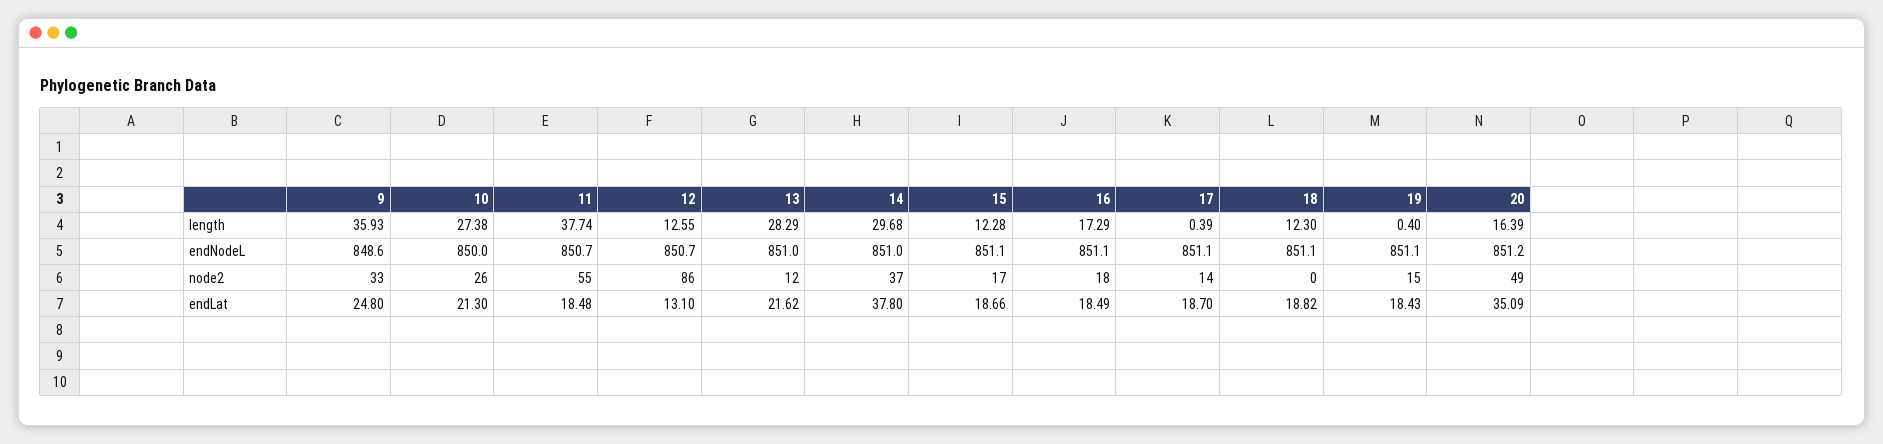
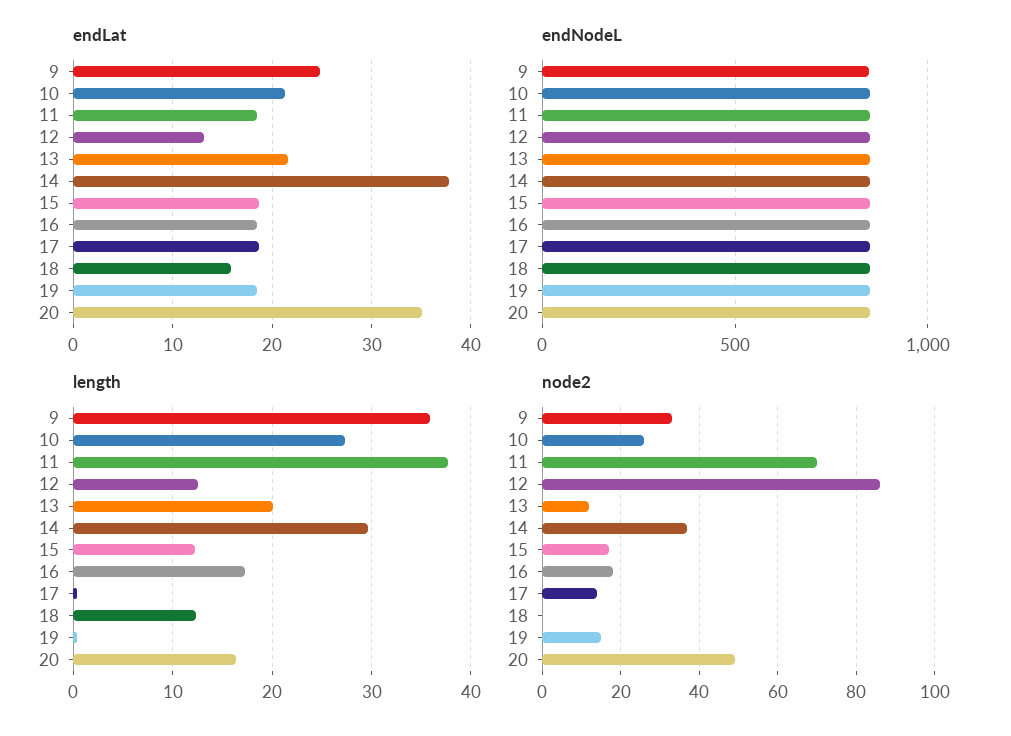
  {
    "length": {
      "9": 35.93,
      "10": 27.38,
      "11": 37.74,
      "12": 12.55,
-     "13": 28.29,
+     "13": 20,
      "14": 29.68,
      "15": 12.28,
      "16": 17.29,
      "17": 0.39,
      "18": 12.3,
      "19": 0.4,
      "20": 16.39
    },
    "endNodeL": {
      "9": 848.6,
      "10": 850,
      "11": 850.7,
      "12": 850.7,
      "13": 851,
      "14": 851,
      "15": 851.1,
      "16": 851.1,
      "17": 851.1,
      "18": 851.1,
      "19": 851.1,
      "20": 851.2
    },
    "node2": {
      "9": 33,
      "10": 26,
-     "11": 55,
+     "11": 70,
      "12": 86,
      "13": 12,
      "14": 37,
      "15": 17,
      "16": 18,
      "17": 14,
      "18": 0,
      "19": 15,
      "20": 49
    },
    "endLat": {
      "9": 24.8,
      "10": 21.3,
      "11": 18.48,
      "12": 13.1,
      "13": 21.62,
      "14": 37.8,
      "15": 18.66,
      "16": 18.49,
      "17": 18.7,
-     "18": 18.82,
+     "18": 16,
      "19": 18.43,
      "20": 35.09
    }
  }

